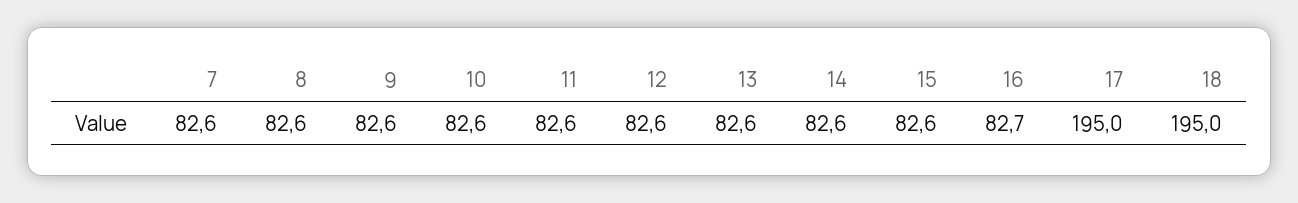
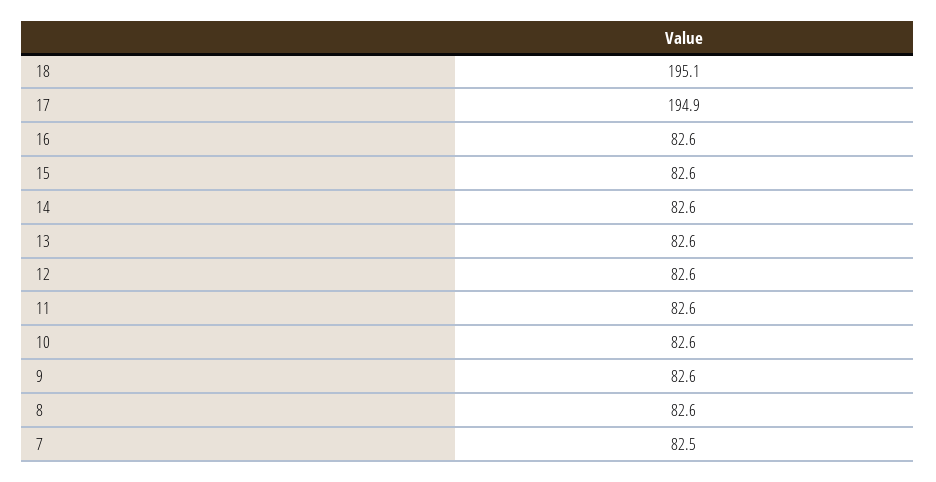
  {
-   "7": 82.6,
+   "7": 82.5,
    "8": 82.6,
    "9": 82.6,
    "10": 82.6,
    "11": 82.6,
    "12": 82.6,
    "13": 82.6,
    "14": 82.6,
    "15": 82.6,
-   "16": 82.7,
+   "16": 82.6,
-   "17": 195,
+   "17": 194.9,
-   "18": 195
+   "18": 195.1
  }

